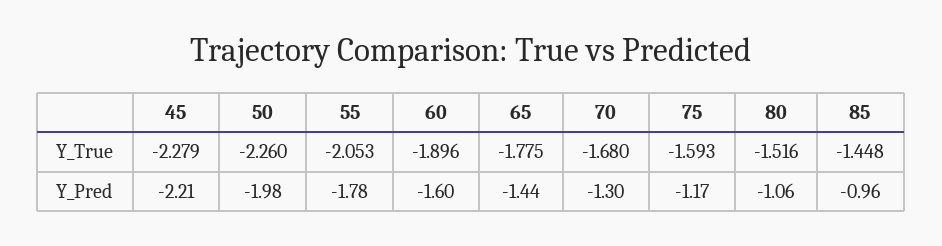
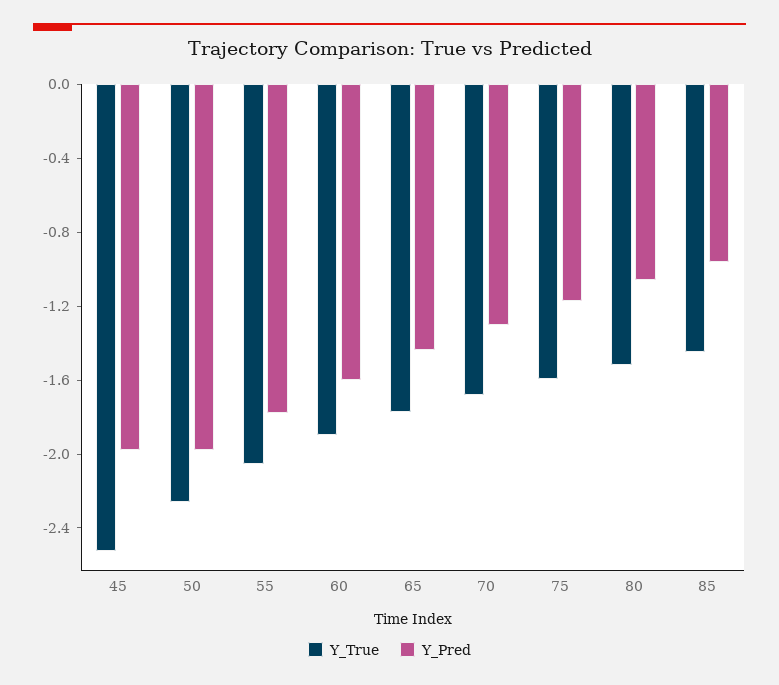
  {
    "Y_True": {
-     "45": -2.279,
+     "45": -2.5,
      "50": -2.26,
      "55": -2.053,
      "60": -1.896,
      "65": -1.775,
      "70": -1.68,
      "75": -1.593,
      "80": -1.516,
      "85": -1.448
    },
    "Y_Pred": {
-     "45": -2.21,
+     "45": -2,
      "50": -1.98,
      "55": -1.78,
      "60": -1.6,
      "65": -1.44,
      "70": -1.3,
      "75": -1.17,
      "80": -1.06,
      "85": -0.96
    }
  }

